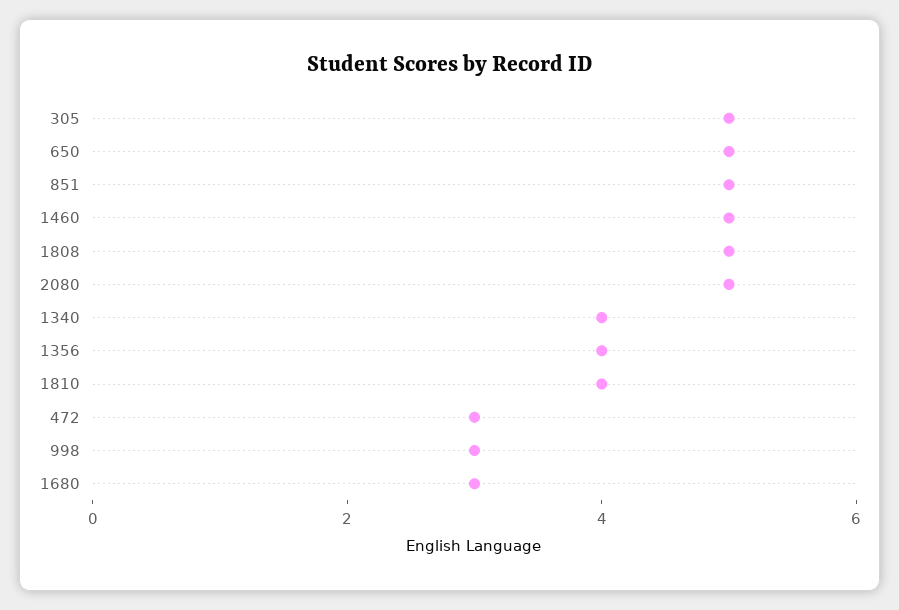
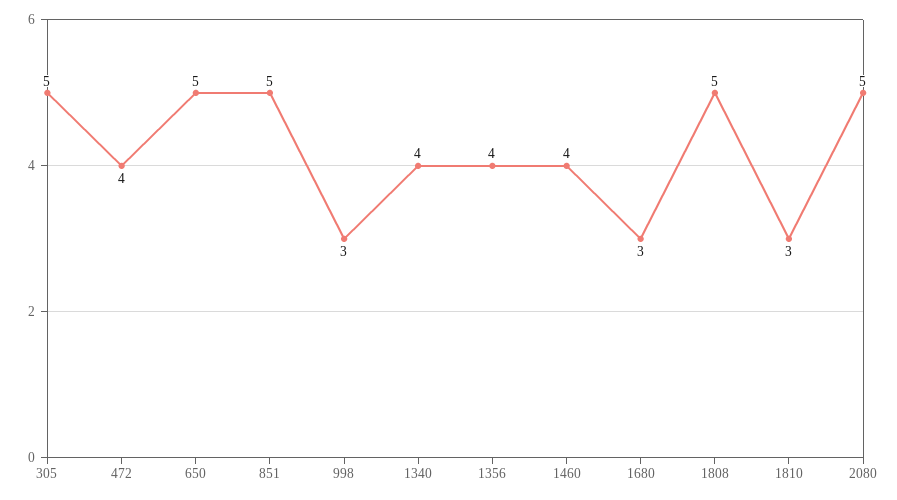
  {
    "305": 5,
    "650": 5,
    "851": 5,
-   "1460": 5,
+   "1460": 4,
    "1808": 5,
    "2080": 5,
    "1340": 4,
    "1356": 4,
-   "1810": 4,
+   "1810": 3,
-   "472": 3,
+   "472": 4,
    "998": 3,
    "1680": 3
  }

